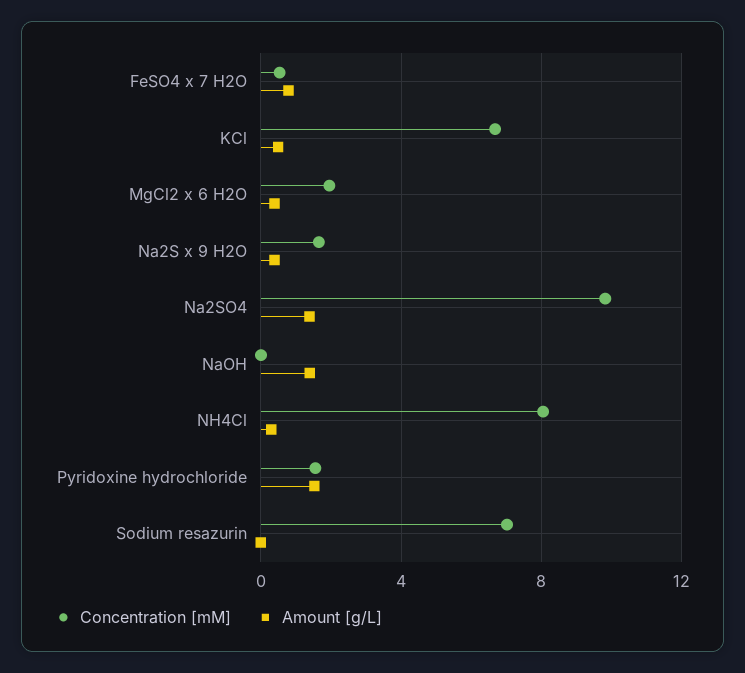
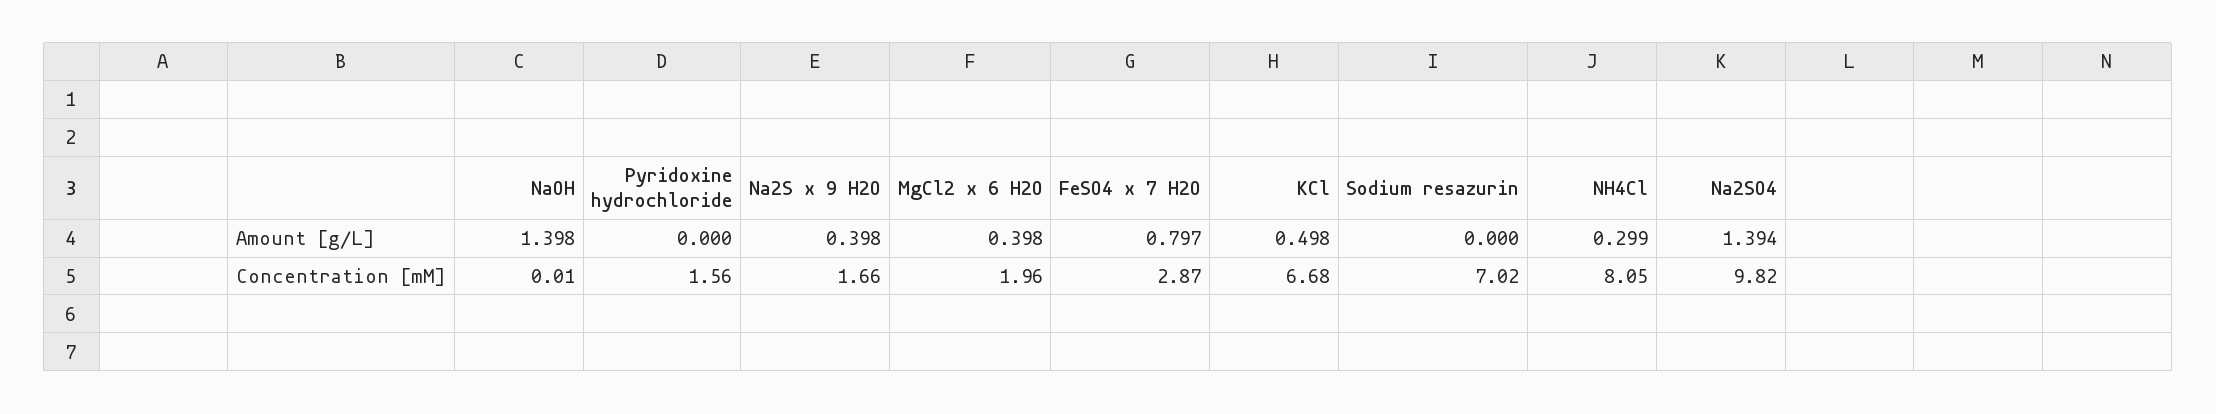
  {
    "Concentration [mM]": {
-     "FeSO4 x 7 H2O": 0.5,
+     "FeSO4 x 7 H2O": 2.87,
      "KCl": 6.68,
      "MgCl2 x 6 H2O": 1.96,
      "Na2S x 9 H2O": 1.66,
      "Na2SO4": 9.82,
      "NaOH": 0.01,
      "NH4Cl": 8.05,
      "Pyridoxine hydrochloride": 1.56,
      "Sodium resazurin": 7.02
    },
    "Amount [g/L]": {
      "FeSO4 x 7 H2O": 0.797,
      "KCl": 0.498,
      "MgCl2 x 6 H2O": 0.398,
      "Na2S x 9 H2O": 0.398,
      "Na2SO4": 1.394,
      "NaOH": 1.398,
      "NH4Cl": 0.299,
-     "Pyridoxine hydrochloride": 1.5,
+     "Pyridoxine hydrochloride": 0,
      "Sodium resazurin": 0
    }
  }

